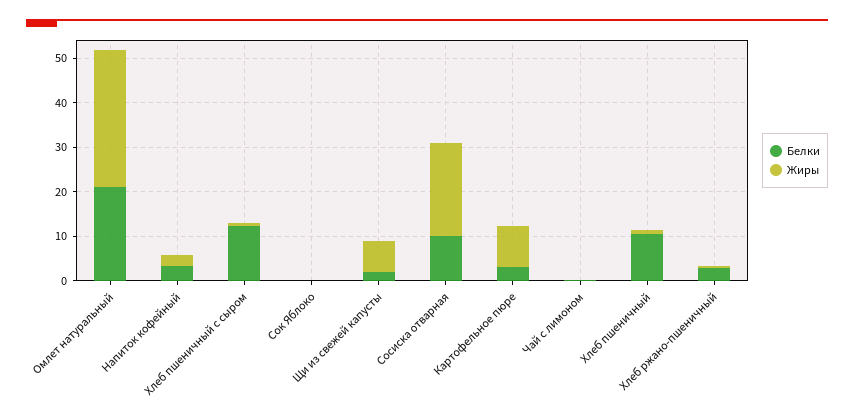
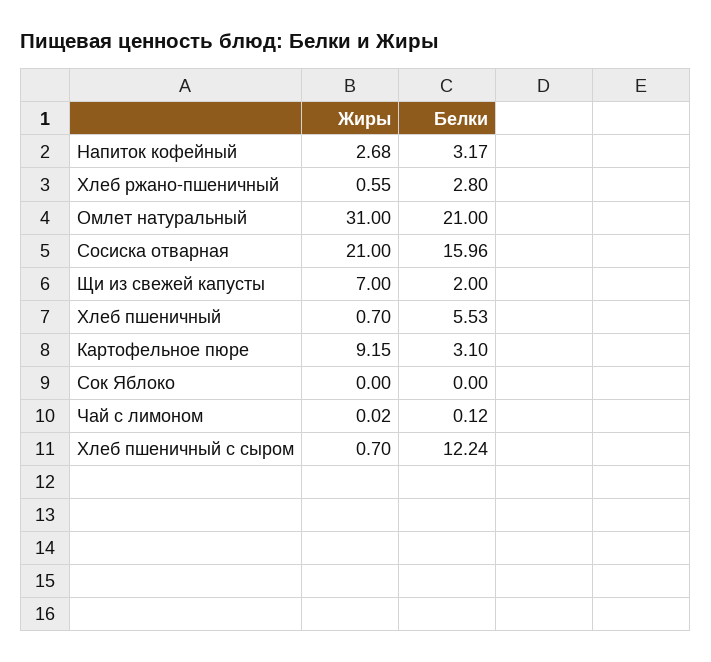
  {
    "Белки": {
      "Омлет натуральный": 21,
      "Напиток кофейный": 3.17,
      "Хлеб пшеничный с сыром": 12.24,
      "Сок Яблоко": 0,
      "Щи из свежей капусты": 2,
-     "Сосиска отварная": 10,
+     "Сосиска отварная": 15.96,
      "Картофельное пюре": 3.1,
      "Чай с лимоном": 0.12,
-     "Хлеб пшеничный": 10,
+     "Хлеб пшеничный": 5.53,
      "Хлеб ржано-пшеничный": 2.8
    },
    "Жиры": {
      "Омлет натуральный": 31,
      "Напиток кофейный": 2.68,
      "Хлеб пшеничный с сыром": 0.7,
      "Сок Яблоко": 0,
      "Щи из свежей капусты": 7,
      "Сосиска отварная": 21,
      "Картофельное пюре": 9.15,
      "Чай с лимоном": 0.02,
      "Хлеб пшеничный": 0.7,
      "Хлеб ржано-пшеничный": 0.55
    }
  }

